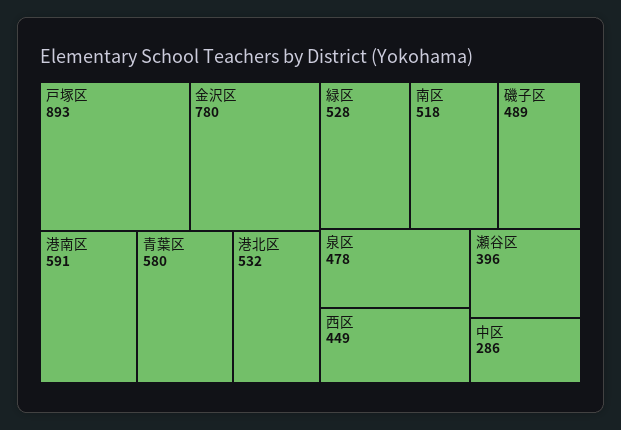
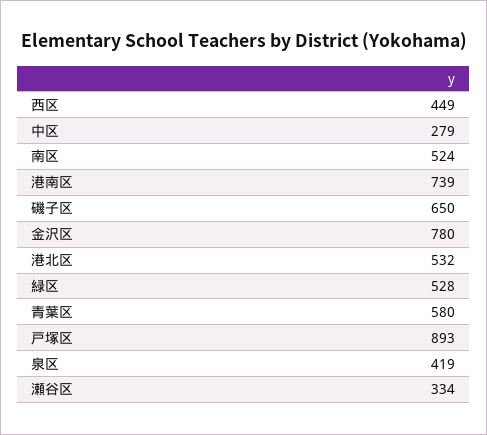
  {
    "戸塚区": 893,
    "金沢区": 780,
-   "港南区": 591,
+   "港南区": 739,
    "青葉区": 580,
    "港北区": 532,
    "緑区": 528,
-   "南区": 518,
+   "南区": 524,
-   "磯子区": 489,
+   "磯子区": 650,
-   "泉区": 478,
+   "泉区": 419,
    "西区": 449,
-   "瀬谷区": 396,
+   "瀬谷区": 334,
-   "中区": 286
+   "中区": 279
  }

